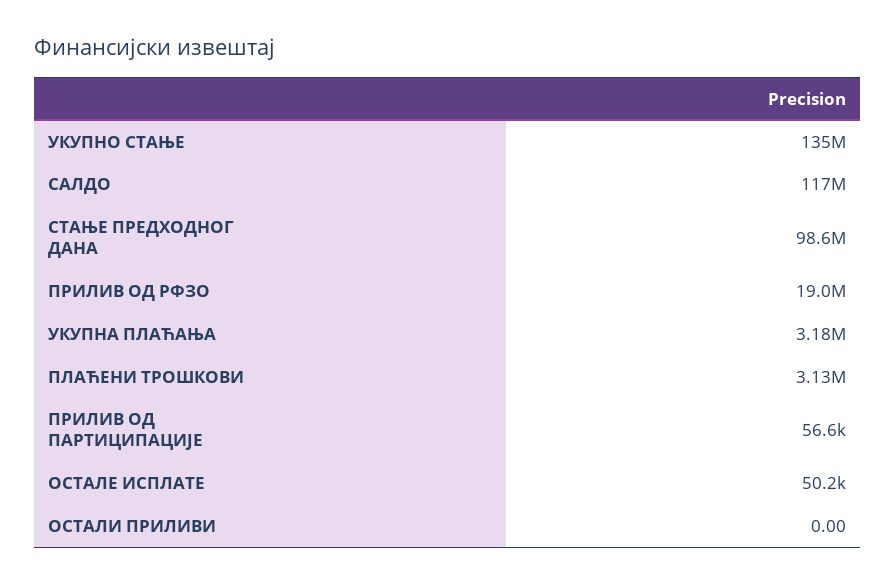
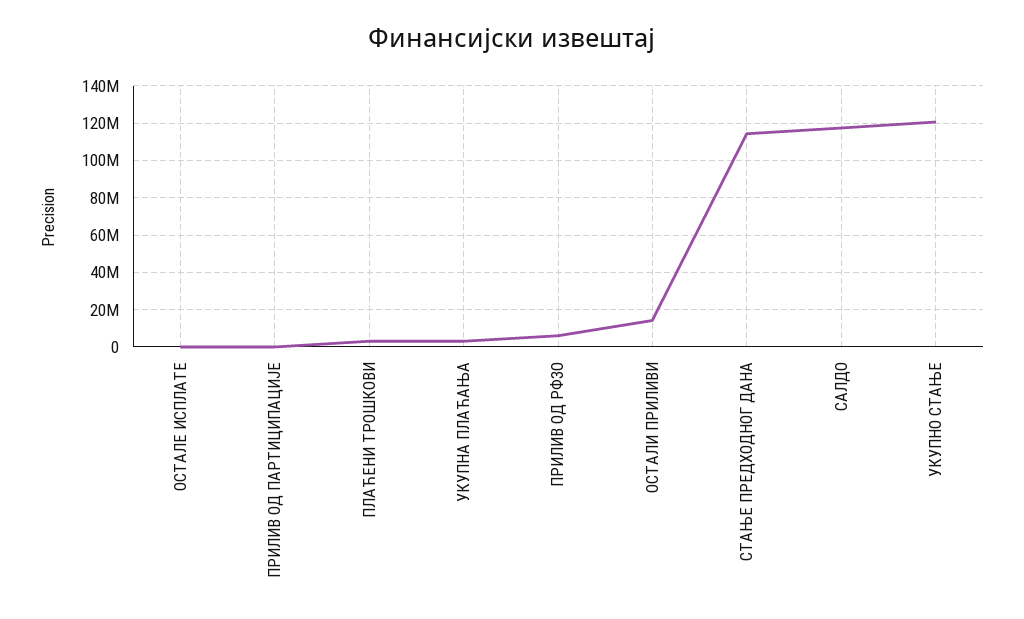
  {
-   "УКУПНО СТАЊЕ": 135000000,
+   "УКУПНО СТАЊЕ": 120000000,
    "САЛДО": 117000000,
-   "СТАЊЕ ПРЕДХОДНОГ ДАНА": 98600000,
+   "СТАЊЕ ПРЕДХОДНОГ ДАНА": 115000000,
-   "ПРИЛИВ ОД РФЗО": 19000000,
+   "ПРИЛИВ ОД РФЗО": 5000000,
    "УКУПНА ПЛАЋАЊА": 3180000,
    "ПЛАЋЕНИ ТРОШКОВИ": 3130000,
    "ПРИЛИВ ОД ПАРТИЦИПАЦИЈЕ": 56600,
    "ОСТАЛЕ ИСПЛАТЕ": 50200,
-   "ОСТАЛИ ПРИЛИВИ": 0
+   "ОСТАЛИ ПРИЛИВИ": 15000000
  }

